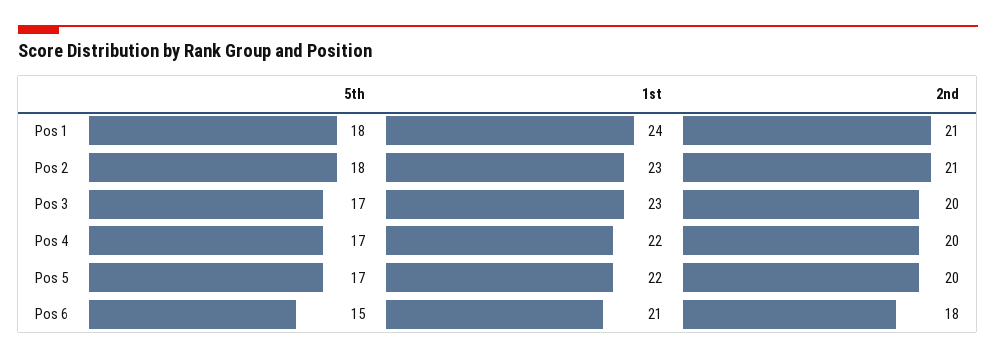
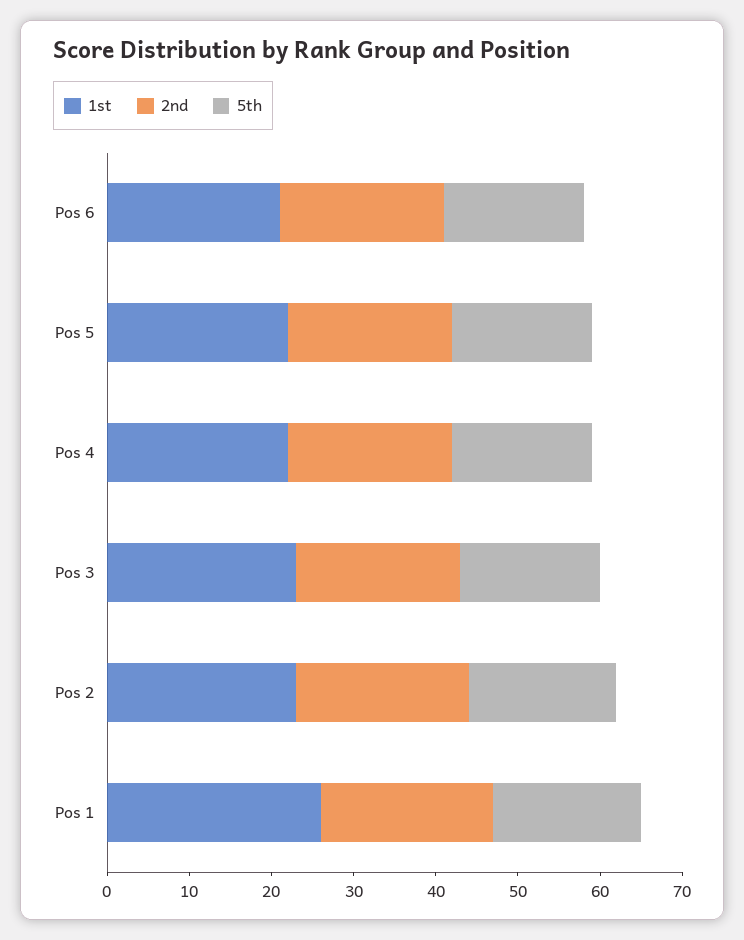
  {
    "5th": {
      "Pos 1": 18,
      "Pos 2": 18,
      "Pos 3": 17,
      "Pos 4": 17,
      "Pos 5": 17,
-     "Pos 6": 15
+     "Pos 6": 17
    },
    "1st": {
-     "Pos 1": 24,
+     "Pos 1": 26,
      "Pos 2": 23,
      "Pos 3": 23,
      "Pos 4": 22,
      "Pos 5": 22,
      "Pos 6": 21
    },
    "2nd": {
      "Pos 1": 21,
      "Pos 2": 21,
      "Pos 3": 20,
      "Pos 4": 20,
      "Pos 5": 20,
-     "Pos 6": 18
+     "Pos 6": 20
    }
  }

